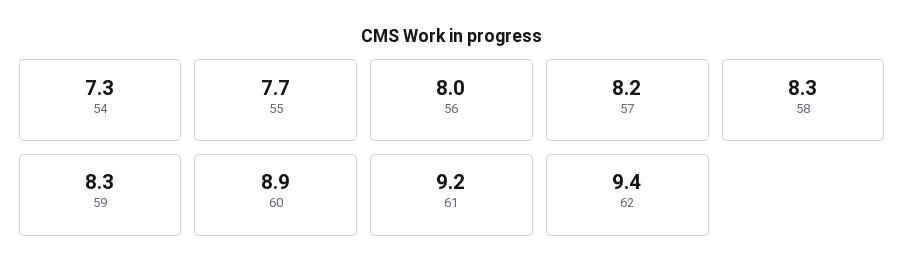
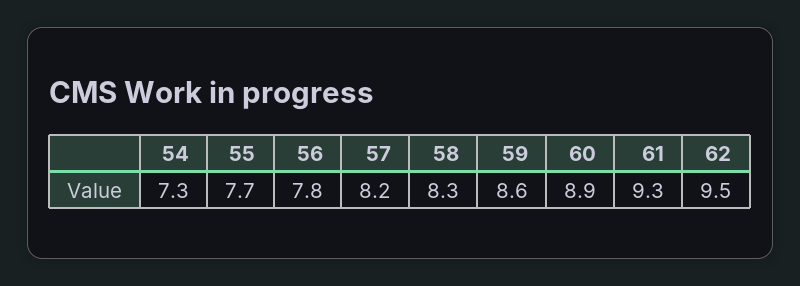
  {
    "54": 7.3,
    "55": 7.7,
-   "56": 8,
+   "56": 7.8,
    "57": 8.2,
    "58": 8.3,
-   "59": 8.3,
+   "59": 8.6,
    "60": 8.9,
-   "61": 9.2,
+   "61": 9.3,
-   "62": 9.4
+   "62": 9.5
  }

